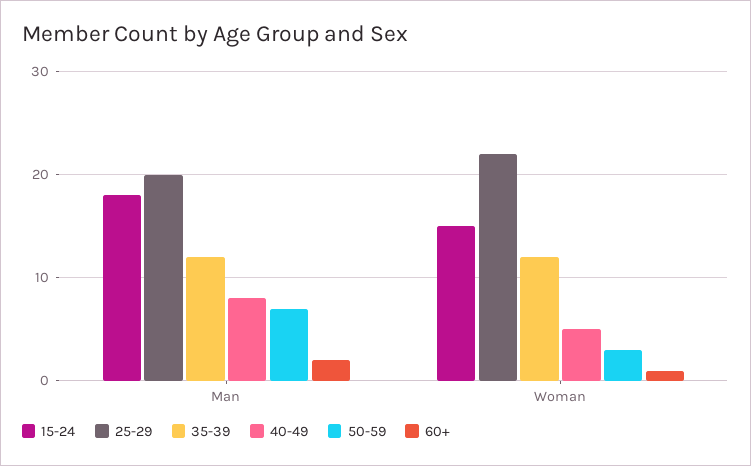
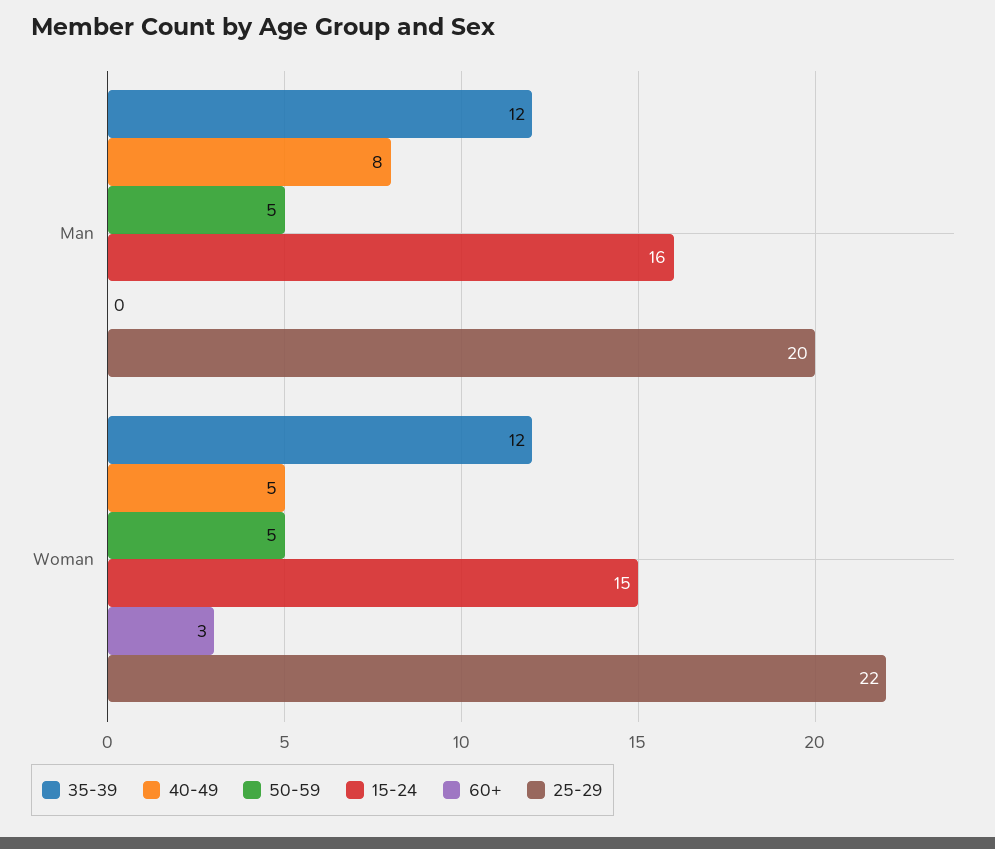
  {
    "15-24": {
-     "Man": 18,
+     "Man": 16,
      "Woman": 15
    },
    "25-29": {
      "Man": 20,
      "Woman": 22
    },
    "35-39": {
      "Man": 12,
      "Woman": 12
    },
    "40-49": {
      "Man": 8,
      "Woman": 5
    },
    "50-59": {
-     "Man": 7,
+     "Man": 5,
-     "Woman": 3
+     "Woman": 5
    },
    "60+": {
-     "Man": 2,
+     "Man": 0,
-     "Woman": 1
+     "Woman": 3
    }
  }

